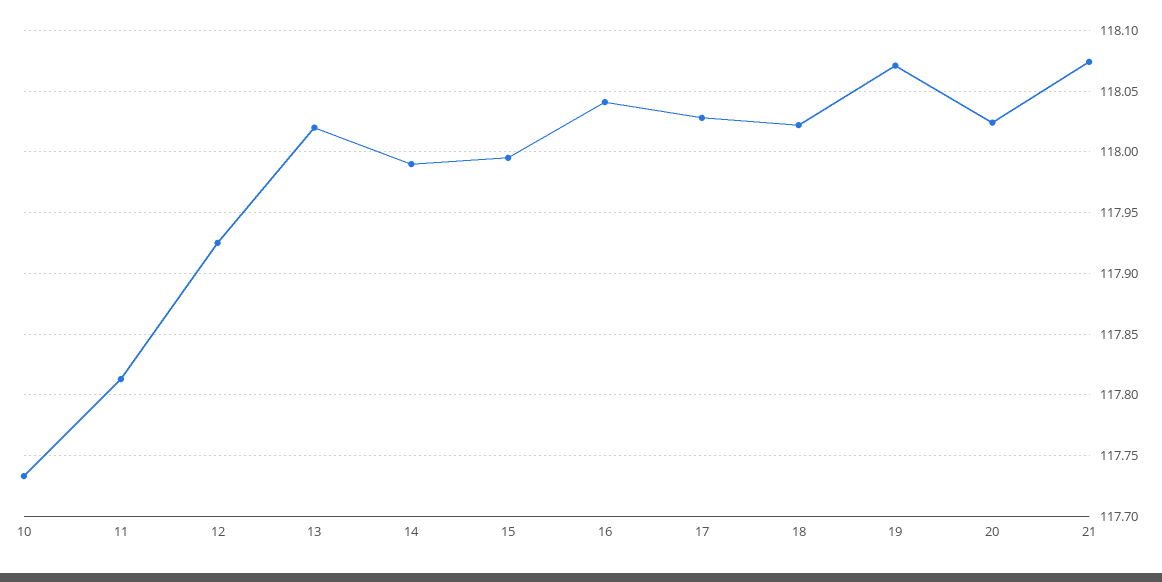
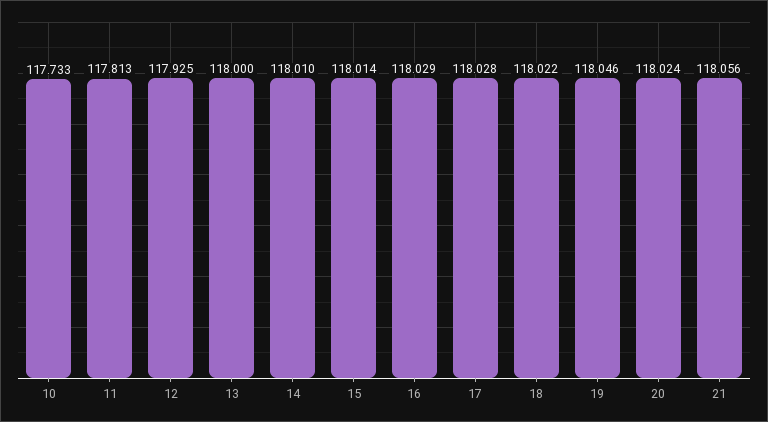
  {
    "10": 117.733,
    "11": 117.813,
    "12": 117.925,
-   "13": 118.02,
+   "13": 118,
-   "14": 117.99,
+   "14": 118.01,
-   "15": 117.995,
+   "15": 118.014,
-   "16": 118.04,
+   "16": 118.029,
    "17": 118.028,
    "18": 118.022,
-   "19": 118.07,
+   "19": 118.046,
    "20": 118.024,
-   "21": 118.075
+   "21": 118.056
  }

